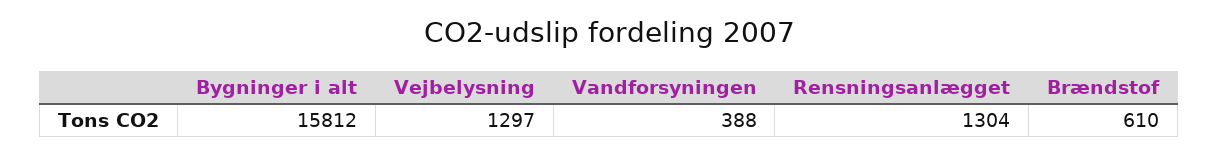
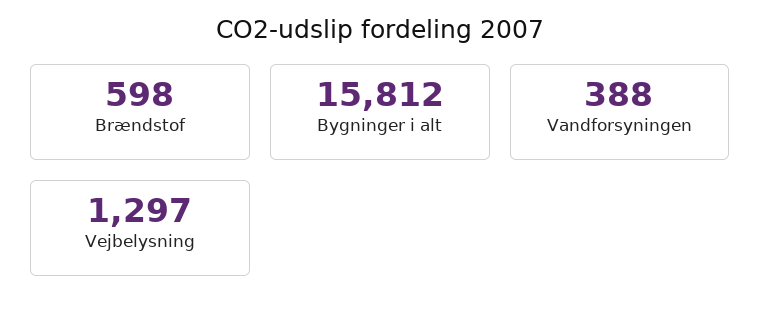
  {
    "Bygninger i alt": 15812,
    "Vejbelysning": 1297,
    "Vandforsyningen": 388,
-   "Rensningsanlægget": 1304,
-   "Brændstof": 610
+   "Brændstof": 598
  }

